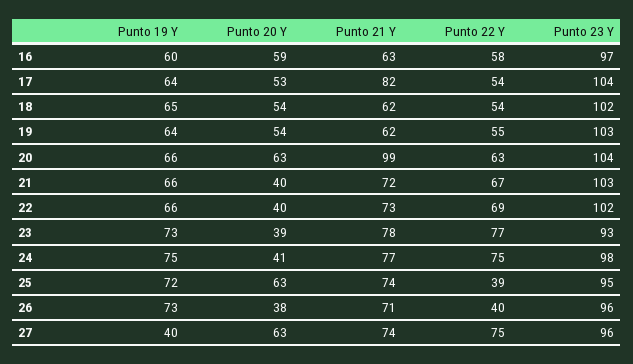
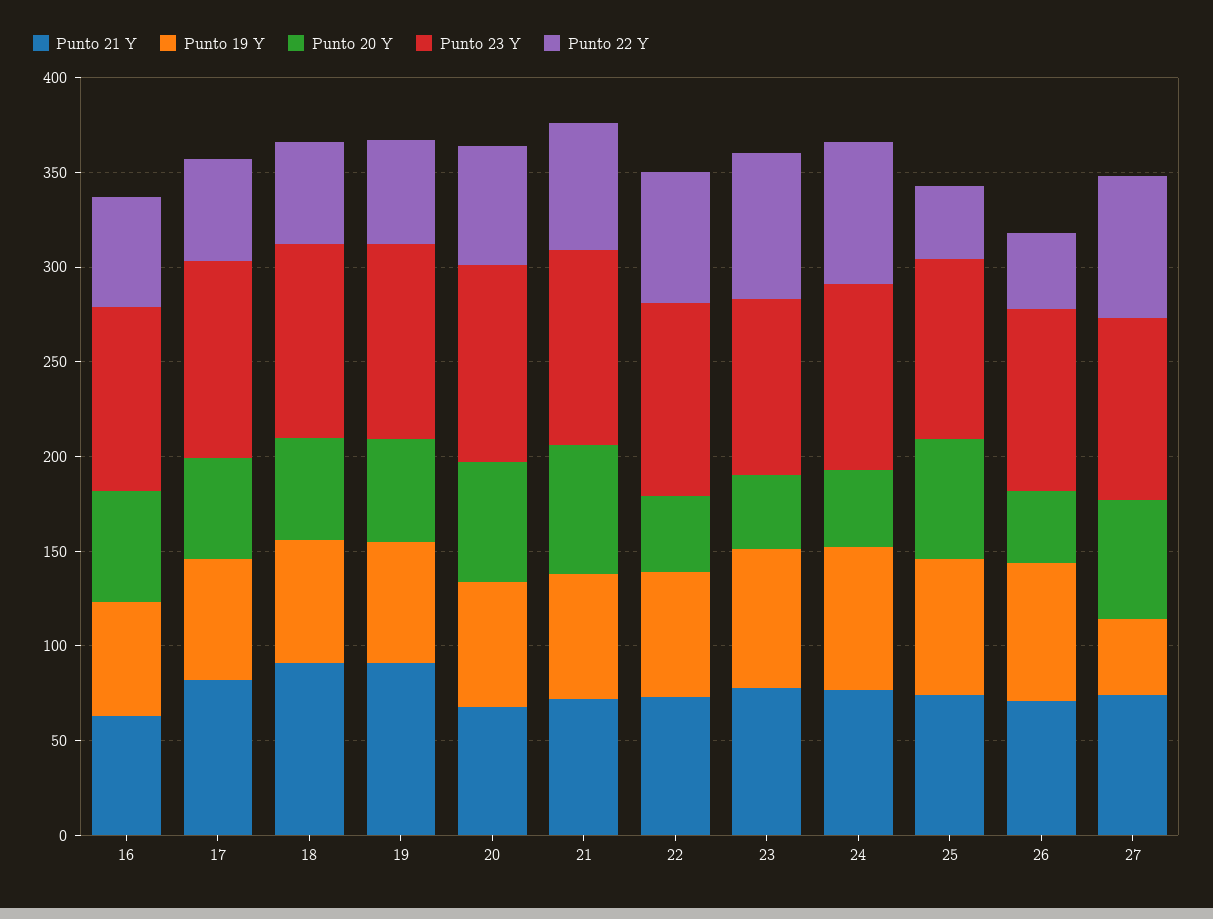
  {
    "Punto 19 Y": {
      "16": 60,
      "17": 64,
      "18": 65,
      "19": 64,
      "20": 66,
      "21": 66,
      "22": 66,
      "23": 73,
      "24": 75,
      "25": 72,
      "26": 73,
      "27": 40
    },
    "Punto 20 Y": {
      "16": 59,
      "17": 53,
      "18": 54,
      "19": 54,
      "20": 63,
-     "21": 40,
+     "21": 70,
      "22": 40,
      "23": 39,
      "24": 41,
      "25": 63,
      "26": 38,
      "27": 63
    },
    "Punto 21 Y": {
      "16": 63,
      "17": 82,
-     "18": 62,
+     "18": 90,
-     "19": 62,
+     "19": 90,
-     "20": 99,
+     "20": 70,
      "21": 72,
      "22": 73,
      "23": 78,
      "24": 77,
      "25": 74,
      "26": 71,
      "27": 74
    },
    "Punto 22 Y": {
      "16": 58,
      "17": 54,
      "18": 54,
      "19": 55,
      "20": 63,
      "21": 67,
      "22": 69,
      "23": 77,
      "24": 75,
      "25": 39,
      "26": 40,
      "27": 75
    },
    "Punto 23 Y": {
      "16": 97,
      "17": 104,
      "18": 102,
      "19": 103,
      "20": 104,
      "21": 103,
      "22": 102,
      "23": 93,
      "24": 98,
      "25": 95,
      "26": 96,
      "27": 96
    }
  }

